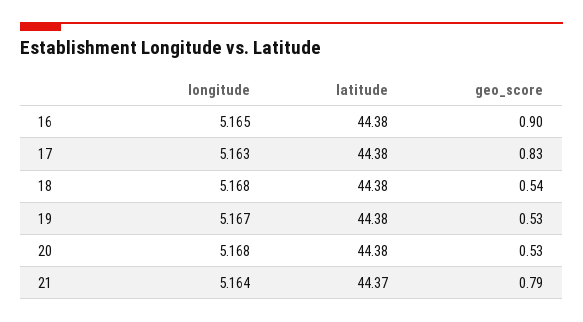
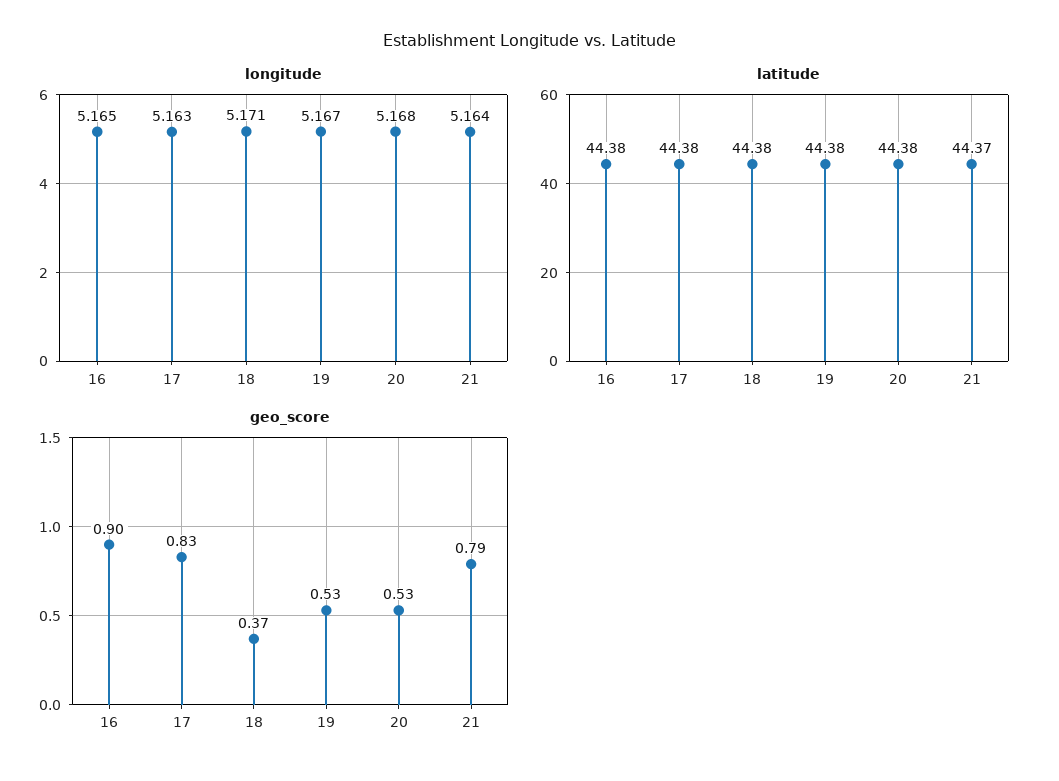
  {
    "longitude": {
      "16": 5.165,
      "17": 5.163,
-     "18": 5.168,
+     "18": 5.171,
      "19": 5.167,
      "20": 5.168,
      "21": 5.164
    },
    "latitude": {
      "16": 44.38,
      "17": 44.38,
      "18": 44.38,
      "19": 44.38,
      "20": 44.38,
      "21": 44.37
    },
    "geo_score": {
      "16": 0.9,
      "17": 0.83,
-     "18": 0.54,
+     "18": 0.37,
      "19": 0.53,
      "20": 0.53,
      "21": 0.79
    }
  }

